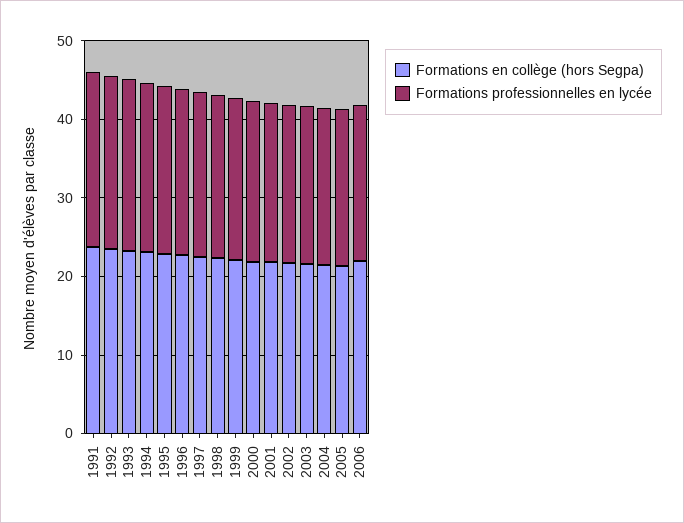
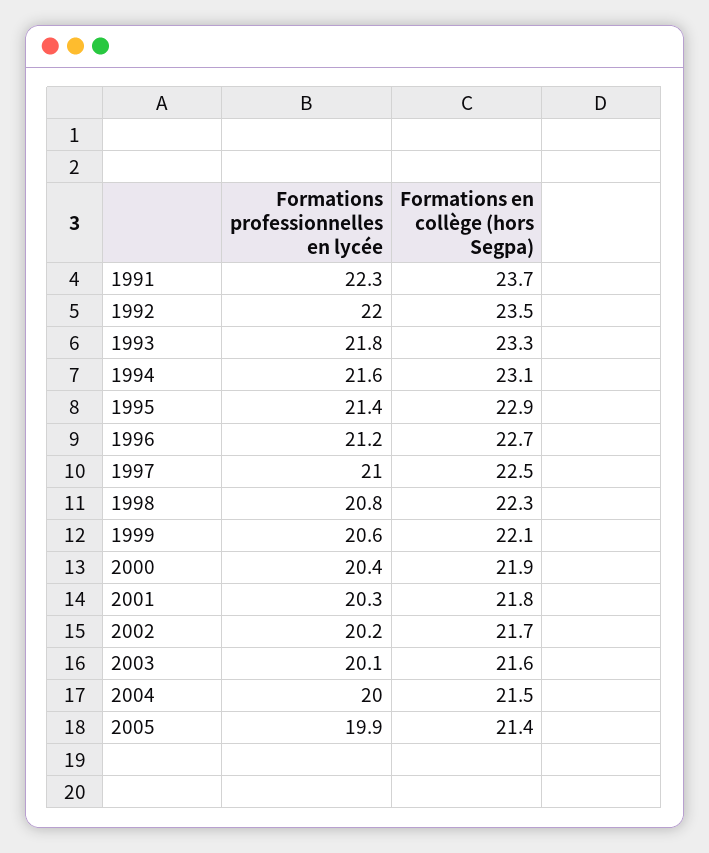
  {
    "Formations en collège (hors Segpa)": {
      "1991": 23.7,
      "1992": 23.5,
      "1993": 23.3,
      "1994": 23.1,
      "1995": 22.9,
      "1996": 22.7,
      "1997": 22.5,
      "1998": 22.3,
      "1999": 22.1,
      "2000": 21.9,
      "2001": 21.8,
      "2002": 21.7,
      "2003": 21.6,
      "2004": 21.5,
-     "2005": 21.4,
+     "2005": 21.4
-     "2006": 22
    },
    "Formations professionnelles en lycée": {
      "1991": 22.3,
      "1992": 22,
      "1993": 21.8,
      "1994": 21.6,
      "1995": 21.4,
      "1996": 21.2,
      "1997": 21,
      "1998": 20.8,
      "1999": 20.6,
      "2000": 20.4,
      "2001": 20.3,
      "2002": 20.2,
      "2003": 20.1,
      "2004": 20,
-     "2005": 19.9,
+     "2005": 19.9
-     "2006": 20
    }
  }

